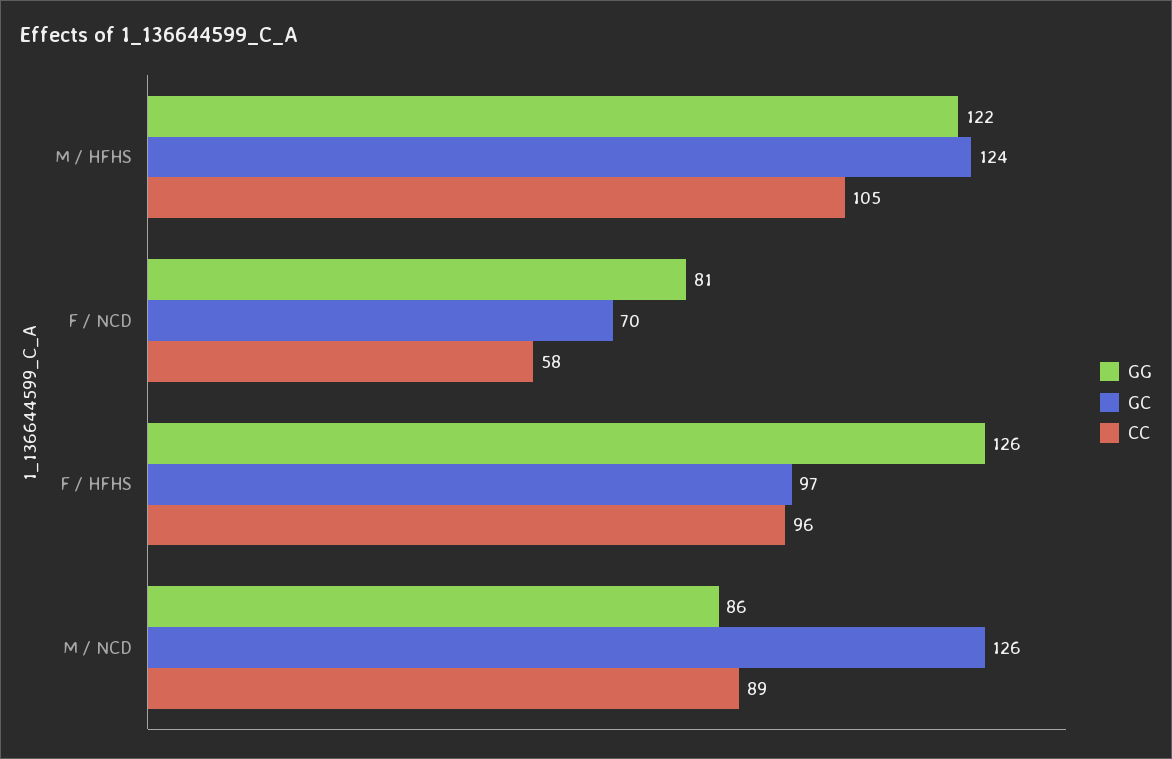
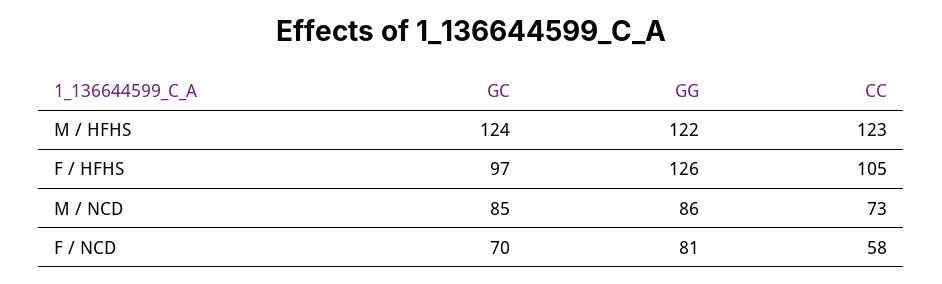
  {
    "GG": {
      "M / HFHS": 122,
      "F / NCD": 81,
      "F / HFHS": 126,
      "M / NCD": 86
    },
    "GC": {
      "M / HFHS": 124,
      "F / NCD": 70,
      "F / HFHS": 97,
-     "M / NCD": 126
+     "M / NCD": 85
    },
    "CC": {
-     "M / HFHS": 105,
+     "M / HFHS": 123,
      "F / NCD": 58,
-     "F / HFHS": 96,
+     "F / HFHS": 105,
-     "M / NCD": 89
+     "M / NCD": 73
    }
  }

